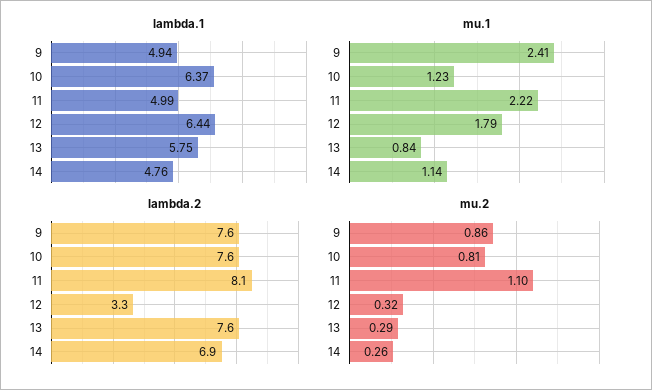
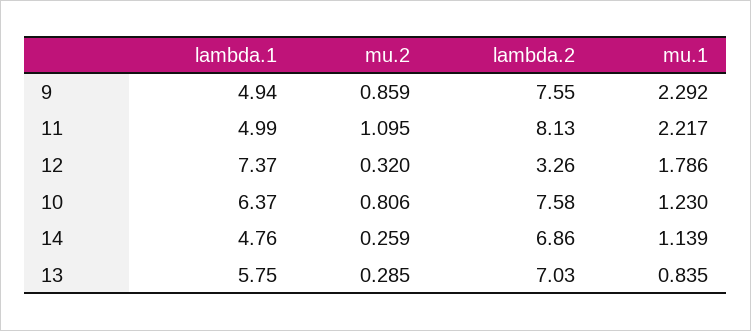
  {
    "lambda.1": {
      "9": 4.94,
      "10": 6.37,
      "11": 4.99,
-     "12": 6.44,
+     "12": 7.37,
      "13": 5.75,
      "14": 4.76
    },
    "mu.1": {
-     "9": 2.41,
+     "9": 2.292,
      "10": 1.23,
      "11": 2.217,
      "12": 1.786,
      "13": 0.835,
      "14": 1.139
    },
    "lambda.2": {
      "9": 7.55,
      "10": 7.58,
      "11": 8.13,
      "12": 3.26,
-     "13": 7.6,
+     "13": 7.03,
      "14": 6.86
    },
    "mu.2": {
      "9": 0.859,
      "10": 0.806,
      "11": 1.095,
      "12": 0.32,
      "13": 0.285,
      "14": 0.259
    }
  }

